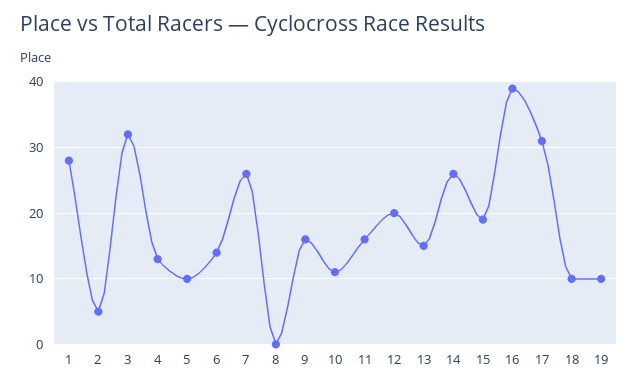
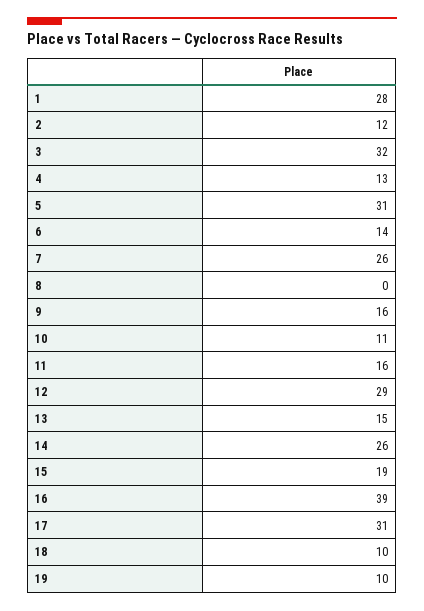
  {
    "1": 28,
-   "2": 5,
+   "2": 12,
    "3": 32,
    "4": 13,
-   "5": 10,
+   "5": 31,
    "6": 14,
    "7": 26,
    "8": 0,
    "9": 16,
    "10": 11,
    "11": 16,
-   "12": 20,
+   "12": 29,
    "13": 15,
    "14": 26,
    "15": 19,
    "16": 39,
    "17": 31,
    "18": 10,
    "19": 10
  }

